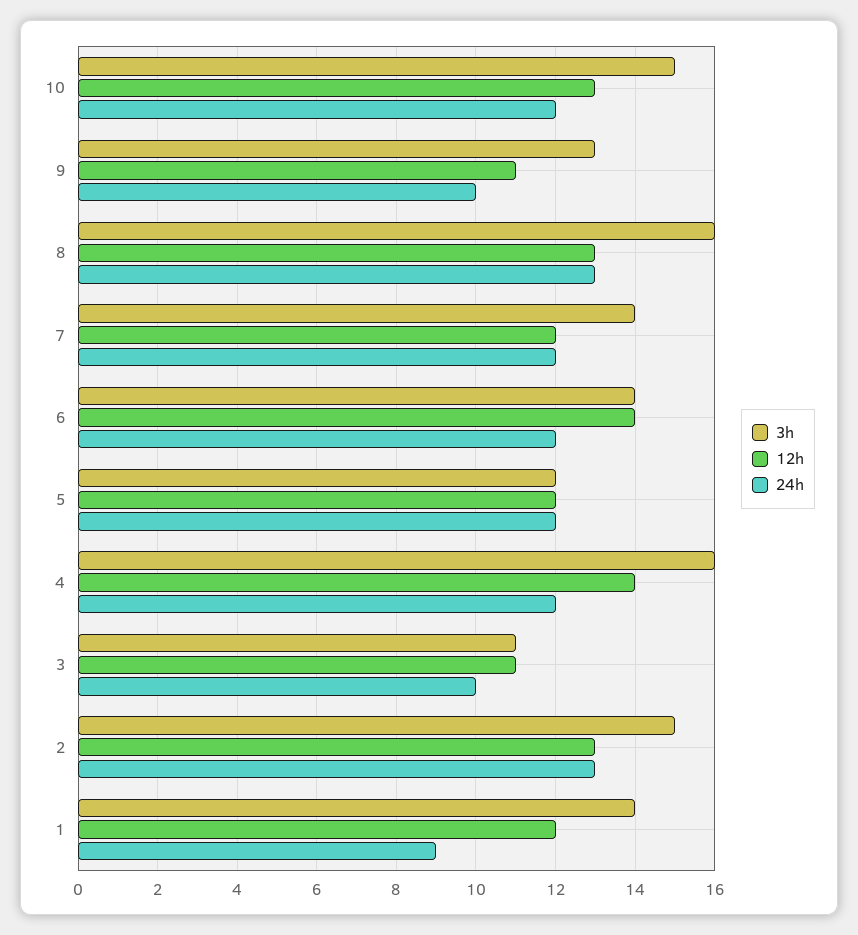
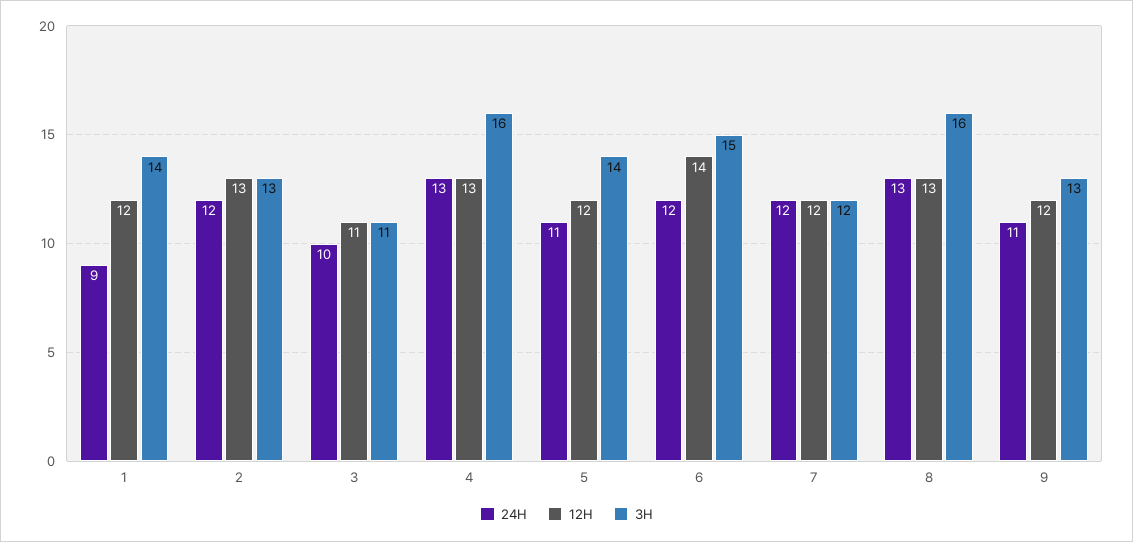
  {
    "3h": {
-     "10": 15,
      "9": 13,
      "8": 16,
-     "7": 14,
+     "7": 12,
-     "6": 14,
+     "6": 15,
-     "5": 12,
+     "5": 14,
      "4": 16,
      "3": 11,
-     "2": 15,
+     "2": 13,
      "1": 14
    },
    "12h": {
-     "10": 13,
-     "9": 11,
+     "9": 12,
      "8": 13,
      "7": 12,
      "6": 14,
      "5": 12,
-     "4": 14,
+     "4": 13,
      "3": 11,
      "2": 13,
      "1": 12
    },
    "24h": {
-     "10": 12,
-     "9": 10,
+     "9": 11,
      "8": 13,
      "7": 12,
      "6": 12,
-     "5": 12,
+     "5": 11,
-     "4": 12,
+     "4": 13,
      "3": 10,
-     "2": 13,
+     "2": 12,
      "1": 9
    }
  }

